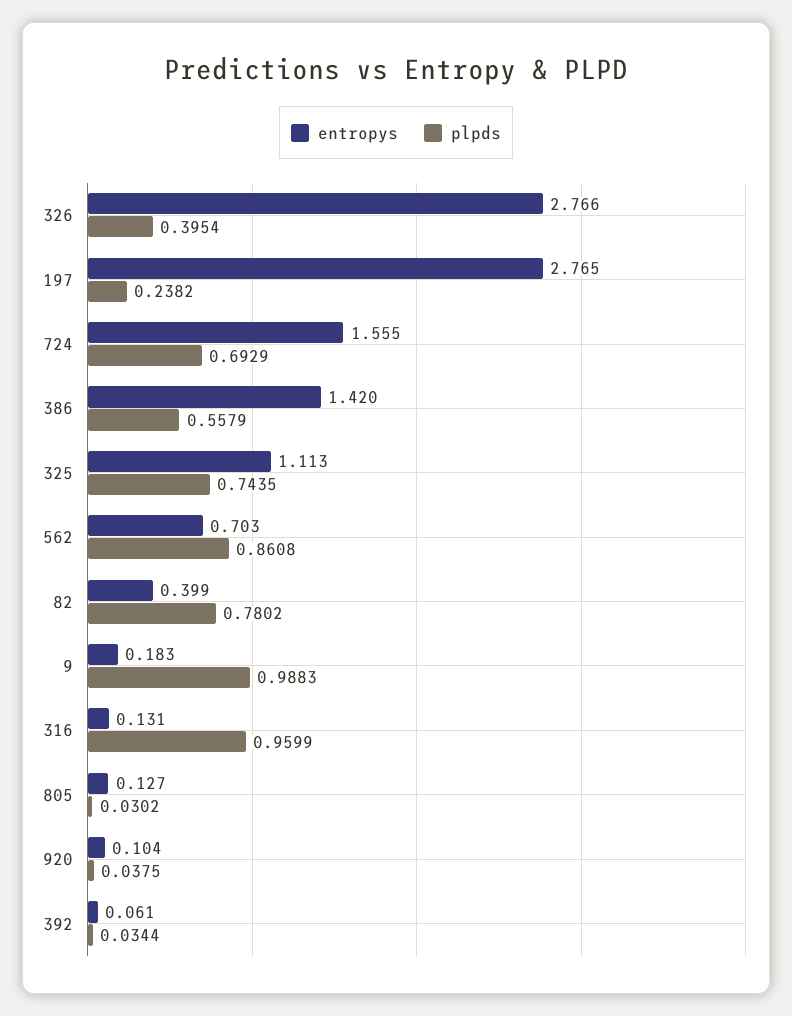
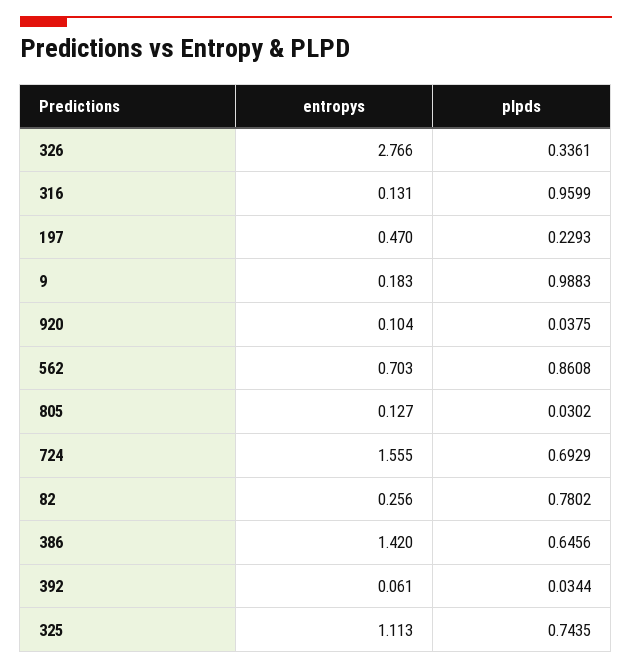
  {
    "entropys": {
      "326": 2.766,
-     "197": 2.765,
+     "197": 0.47,
      "724": 1.555,
      "386": 1.42,
      "325": 1.113,
      "562": 0.703,
-     "82": 0.399,
+     "82": 0.256,
      "9": 0.183,
      "316": 0.131,
      "805": 0.127,
      "920": 0.104,
      "392": 0.061
    },
    "plpds": {
-     "326": 0.3954,
+     "326": 0.3361,
-     "197": 0.2382,
+     "197": 0.2293,
      "724": 0.6929,
-     "386": 0.5579,
+     "386": 0.6456,
      "325": 0.7435,
      "562": 0.8608,
      "82": 0.7802,
      "9": 0.9883,
      "316": 0.9599,
      "805": 0.0302,
      "920": 0.0375,
      "392": 0.0344
    }
  }

